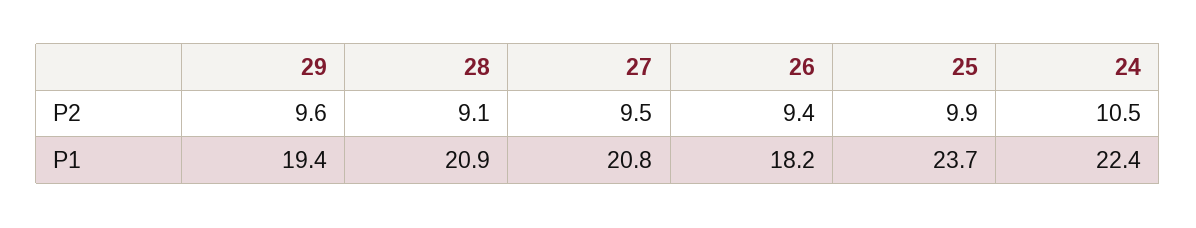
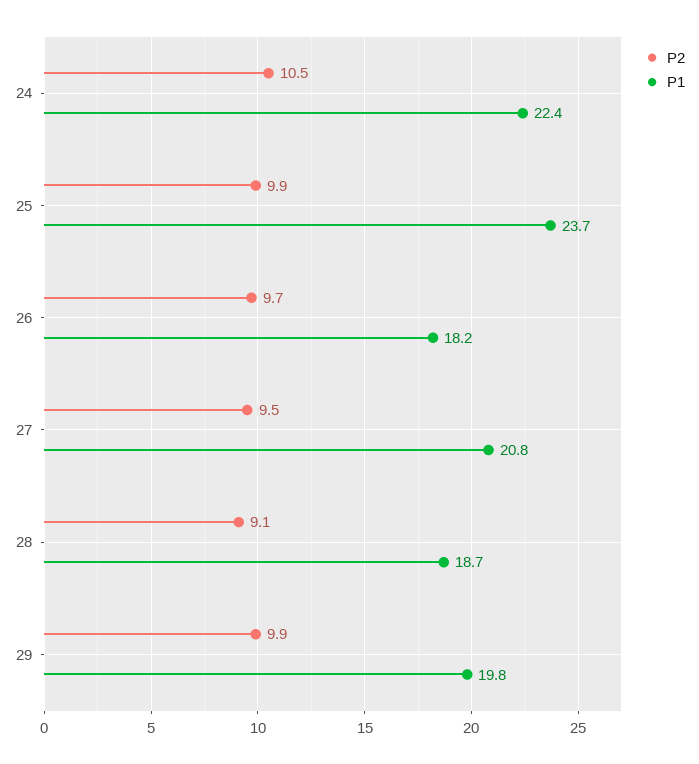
  {
    "P2": {
-     "29": 9.6,
+     "29": 9.9,
      "28": 9.1,
      "27": 9.5,
-     "26": 9.4,
+     "26": 9.7,
      "25": 9.9,
      "24": 10.5
    },
    "P1": {
-     "29": 19.4,
+     "29": 19.8,
-     "28": 20.9,
+     "28": 18.7,
      "27": 20.8,
      "26": 18.2,
      "25": 23.7,
      "24": 22.4
    }
  }

